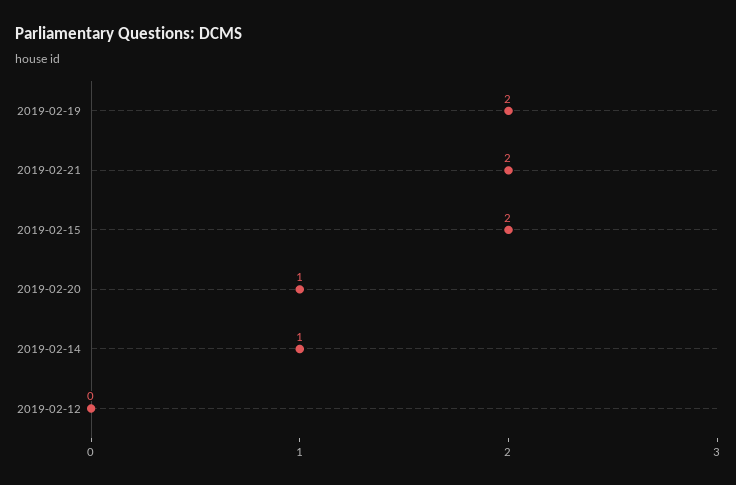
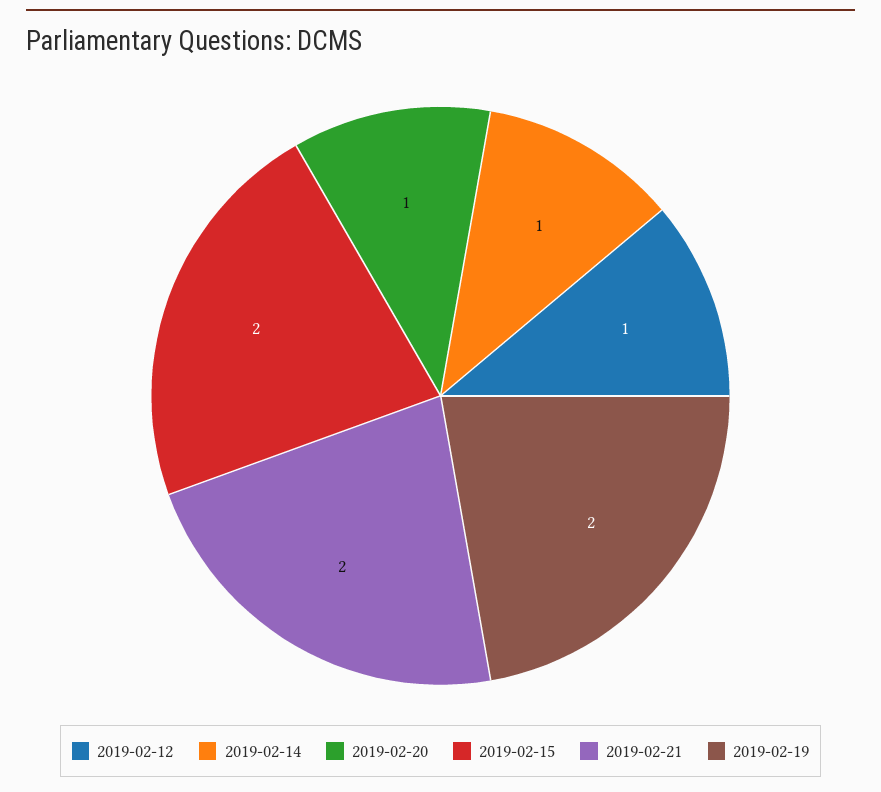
  {
    "2019-02-19": 2,
    "2019-02-21": 2,
    "2019-02-15": 2,
    "2019-02-20": 1,
    "2019-02-14": 1,
-   "2019-02-12": 0
+   "2019-02-12": 1
  }

